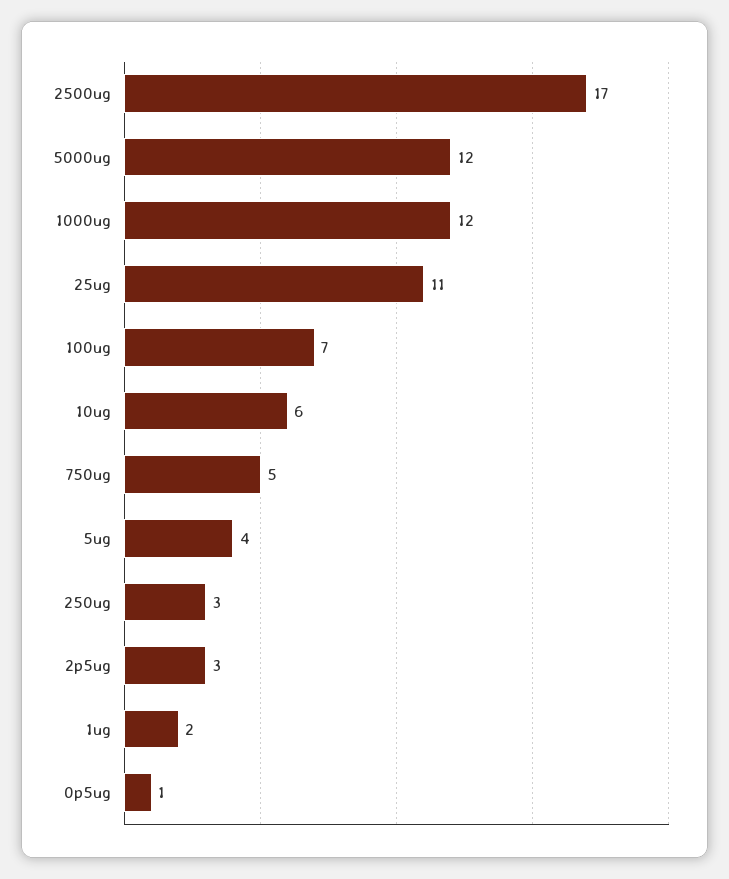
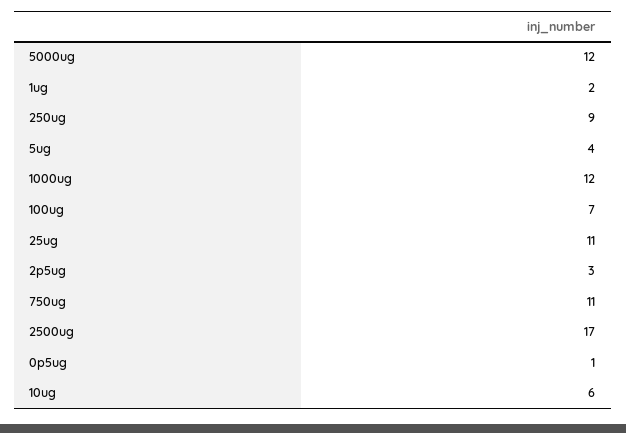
  {
    "2500ug": 17,
    "5000ug": 12,
    "1000ug": 12,
    "25ug": 11,
    "100ug": 7,
    "10ug": 6,
-   "750ug": 5,
+   "750ug": 11,
    "5ug": 4,
-   "250ug": 3,
+   "250ug": 9,
    "2p5ug": 3,
    "1ug": 2,
    "0p5ug": 1
  }

